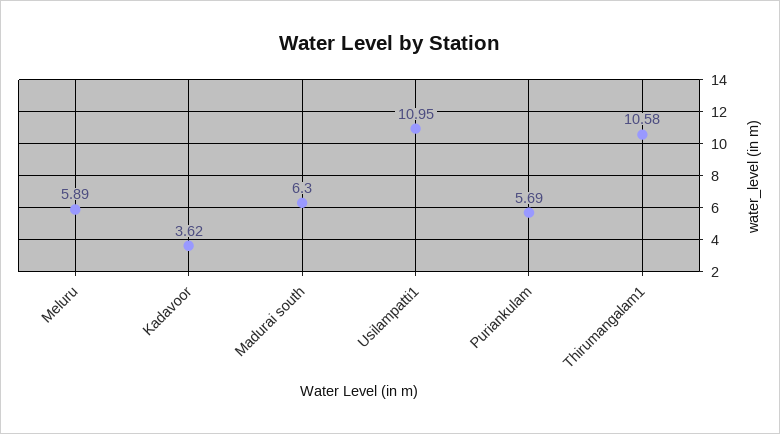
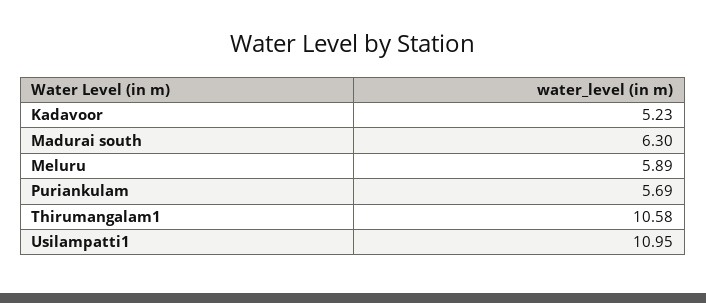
  {
    "Meluru": 5.89,
-   "Kadavoor": 3.62,
+   "Kadavoor": 5.23,
    "Madurai south": 6.3,
    "Usilampatti1": 10.95,
    "Puriankulam": 5.69,
    "Thirumangalam1": 10.58
  }

